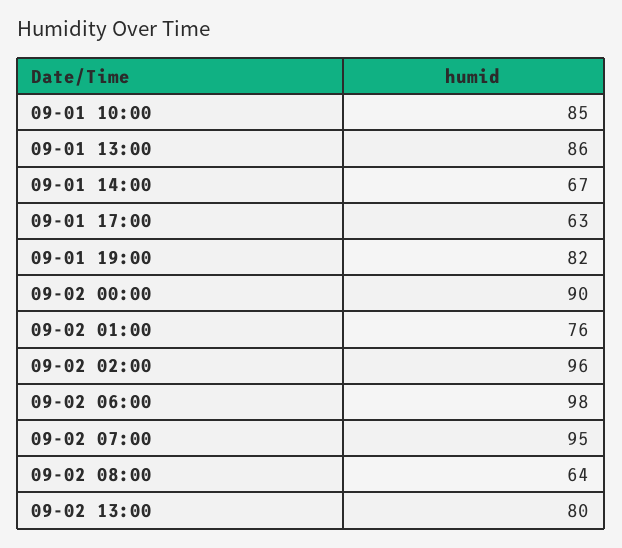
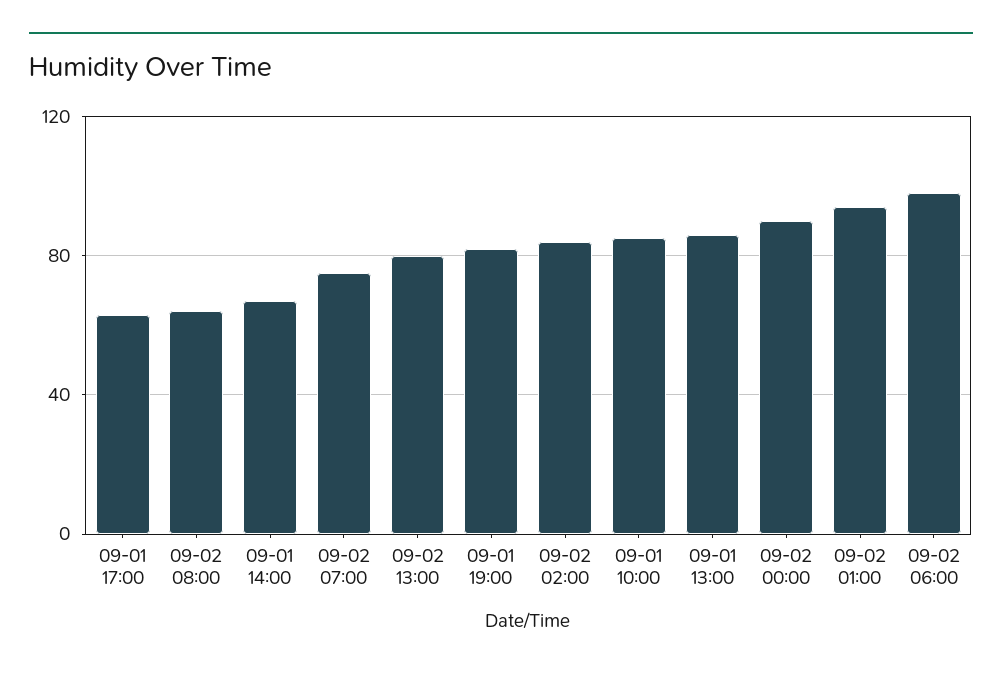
  {
    "09-01 10:00": 85,
    "09-01 13:00": 86,
    "09-01 14:00": 67,
    "09-01 17:00": 63,
    "09-01 19:00": 82,
    "09-02 00:00": 90,
-   "09-02 01:00": 76,
+   "09-02 01:00": 95,
-   "09-02 02:00": 96,
+   "09-02 02:00": 85,
    "09-02 06:00": 98,
-   "09-02 07:00": 95,
+   "09-02 07:00": 75,
    "09-02 08:00": 64,
    "09-02 13:00": 80
  }

